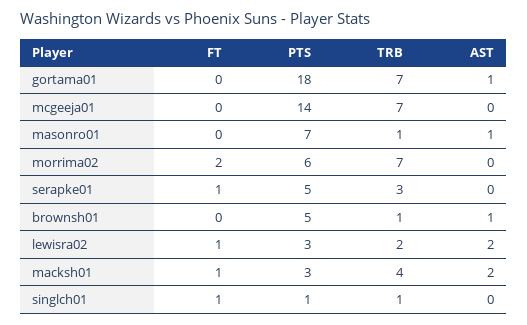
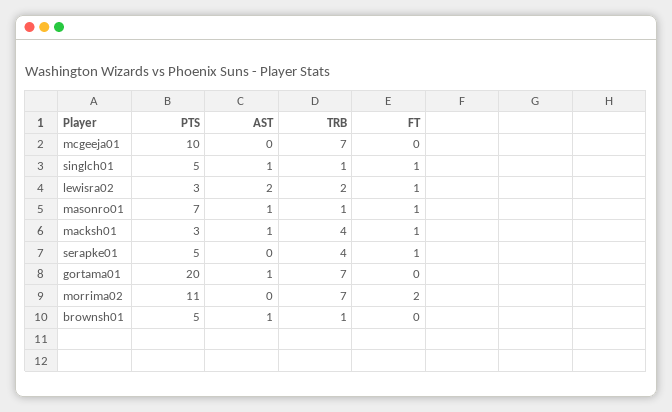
  {
    "FT": {
      "gortama01": 0,
      "mcgeeja01": 0,
-     "masonro01": 0,
+     "masonro01": 1,
      "morrima02": 2,
      "serapke01": 1,
      "brownsh01": 0,
      "lewisra02": 1,
      "macksh01": 1,
      "singlch01": 1
    },
    "PTS": {
-     "gortama01": 18,
+     "gortama01": 20,
-     "mcgeeja01": 14,
+     "mcgeeja01": 10,
      "masonro01": 7,
-     "morrima02": 6,
+     "morrima02": 11,
      "serapke01": 5,
      "brownsh01": 5,
      "lewisra02": 3,
      "macksh01": 3,
-     "singlch01": 1
+     "singlch01": 5
    },
    "TRB": {
      "gortama01": 7,
      "mcgeeja01": 7,
      "masonro01": 1,
      "morrima02": 7,
-     "serapke01": 3,
+     "serapke01": 4,
      "brownsh01": 1,
      "lewisra02": 2,
      "macksh01": 4,
      "singlch01": 1
    },
    "AST": {
      "gortama01": 1,
      "mcgeeja01": 0,
      "masonro01": 1,
      "morrima02": 0,
      "serapke01": 0,
      "brownsh01": 1,
      "lewisra02": 2,
-     "macksh01": 2,
+     "macksh01": 1,
-     "singlch01": 0
+     "singlch01": 1
    }
  }

